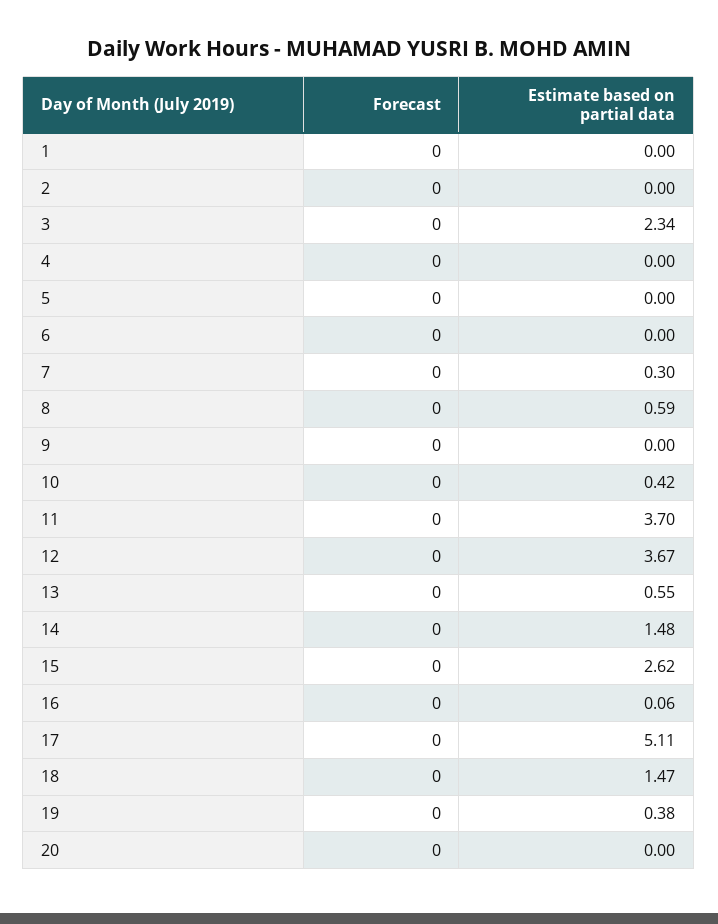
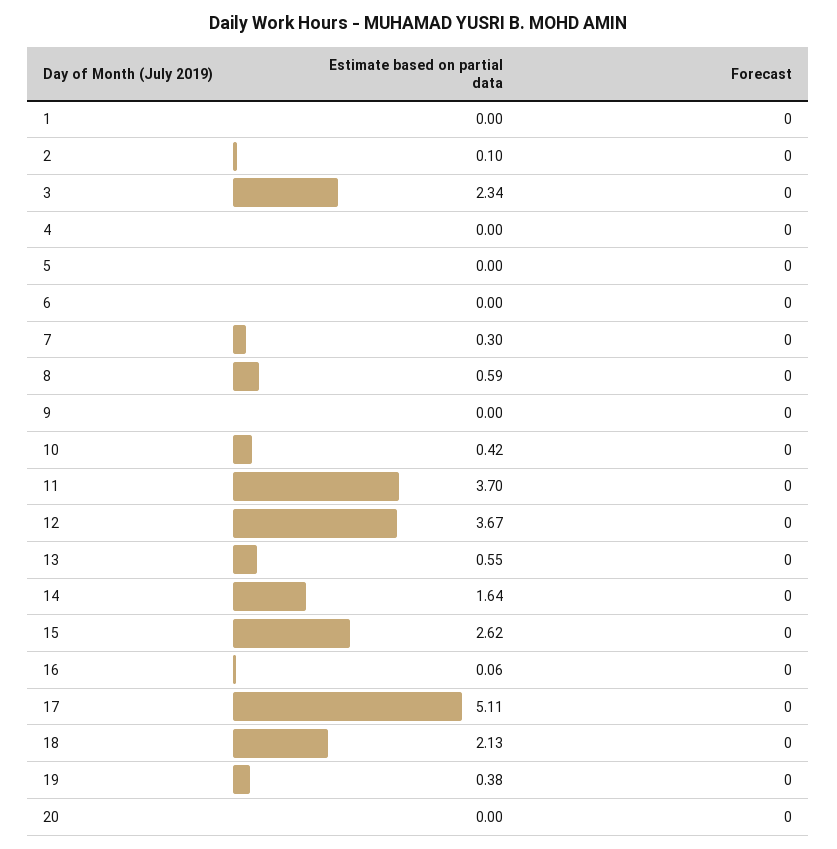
  {
    "Forecast": {
      "1": 0,
      "2": 0,
      "3": 0,
      "4": 0,
      "5": 0,
      "6": 0,
      "7": 0,
      "8": 0,
      "9": 0,
      "10": 0,
      "11": 0,
      "12": 0,
      "13": 0,
      "14": 0,
      "15": 0,
      "16": 0,
      "17": 0,
      "18": 0,
      "19": 0,
      "20": 0
    },
    "Estimate based on partial data": {
      "1": 0,
-     "2": 0,
+     "2": 0.1,
      "3": 2.34,
      "4": 0,
      "5": 0,
      "6": 0,
      "7": 0.3,
      "8": 0.59,
      "9": 0,
      "10": 0.42,
      "11": 3.7,
      "12": 3.67,
      "13": 0.55,
-     "14": 1.48,
+     "14": 1.64,
      "15": 2.62,
      "16": 0.06,
      "17": 5.11,
-     "18": 1.47,
+     "18": 2.13,
      "19": 0.38,
      "20": 0
    }
  }

